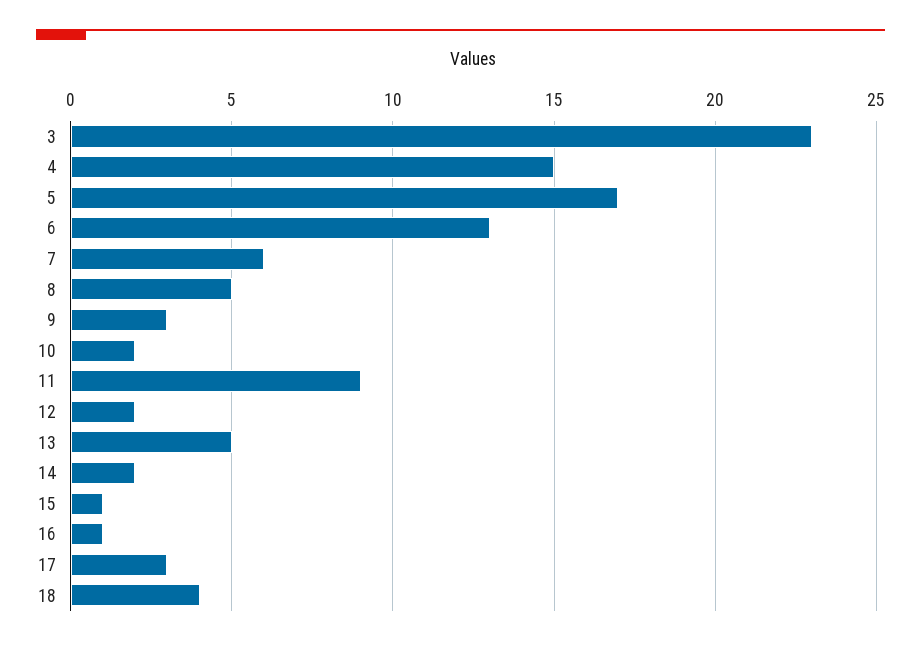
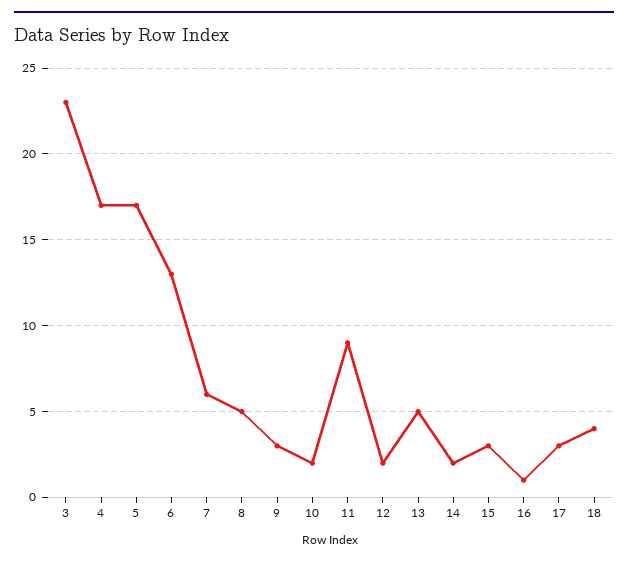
  {
    "3": 23,
-   "4": 15,
+   "4": 17,
    "5": 17,
    "6": 13,
    "7": 6,
    "8": 5,
    "9": 3,
    "10": 2,
    "11": 9,
    "12": 2,
    "13": 5,
    "14": 2,
-   "15": 1,
+   "15": 3,
    "16": 1,
    "17": 3,
    "18": 4
  }

